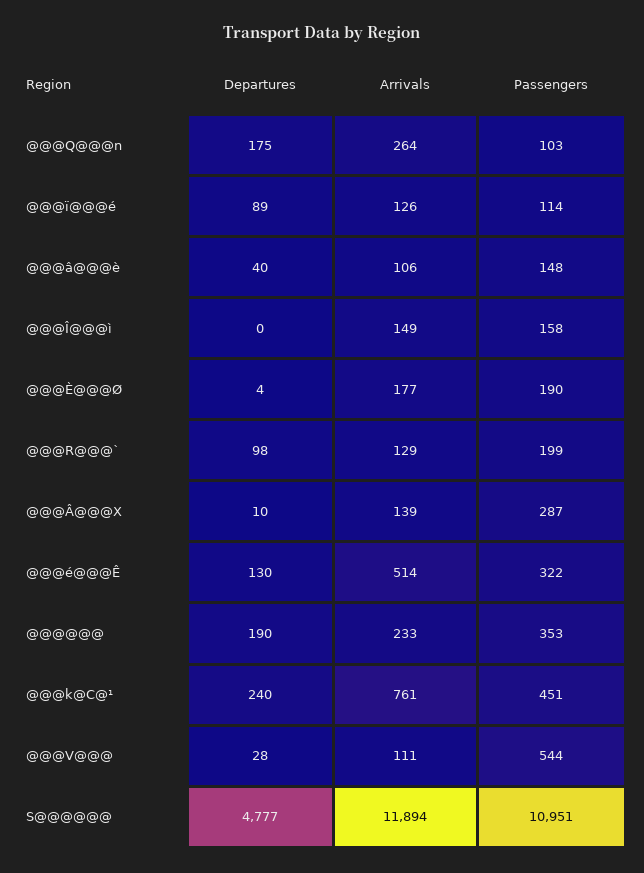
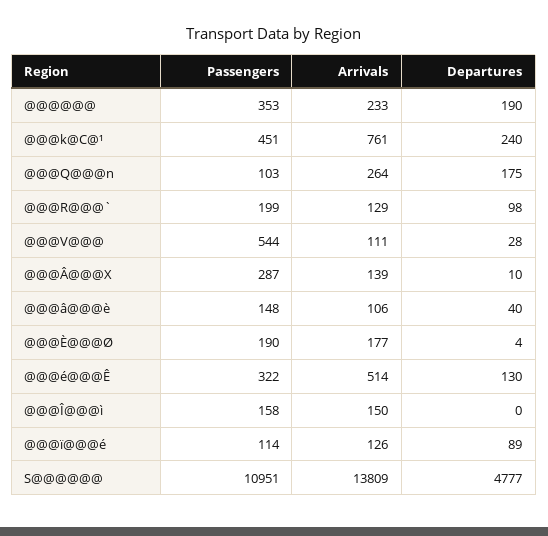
  {
    "Departures": {
      "@@@Q@@@n": 175,
      "@@@ï@@@é": 89,
      "@@@â@@@è": 40,
      "@@@Î@@@ì": 0,
      "@@@È@@@Ø": 4,
      "@@@R@@@`": 98,
      "@@@Â@@@X": 10,
      "@@@é@@@Ê": 130,
      "@@@@@@": 190,
      "@@@k@C@¹": 240,
      "@@@V@@@": 28,
      "S@@@@@@": 4777
    },
    "Arrivals": {
      "@@@Q@@@n": 264,
      "@@@ï@@@é": 126,
      "@@@â@@@è": 106,
-     "@@@Î@@@ì": 149,
+     "@@@Î@@@ì": 150,
      "@@@È@@@Ø": 177,
      "@@@R@@@`": 129,
      "@@@Â@@@X": 139,
      "@@@é@@@Ê": 514,
      "@@@@@@": 233,
      "@@@k@C@¹": 761,
      "@@@V@@@": 111,
-     "S@@@@@@": 11894
+     "S@@@@@@": 13809
    },
    "Passengers": {
      "@@@Q@@@n": 103,
      "@@@ï@@@é": 114,
      "@@@â@@@è": 148,
      "@@@Î@@@ì": 158,
      "@@@È@@@Ø": 190,
      "@@@R@@@`": 199,
      "@@@Â@@@X": 287,
      "@@@é@@@Ê": 322,
      "@@@@@@": 353,
      "@@@k@C@¹": 451,
      "@@@V@@@": 544,
      "S@@@@@@": 10951
    }
  }

